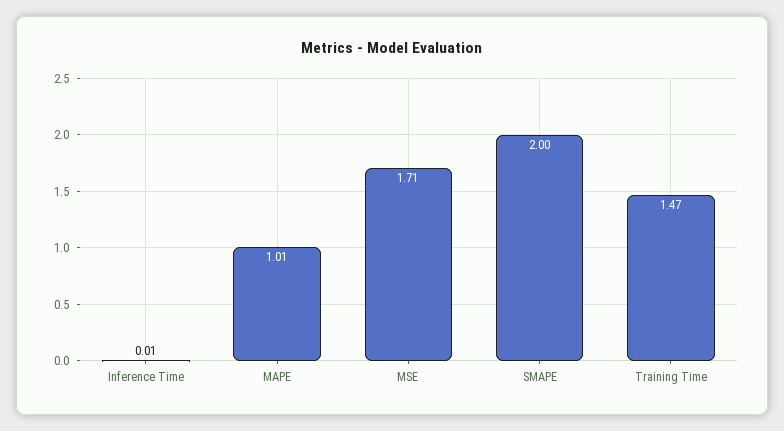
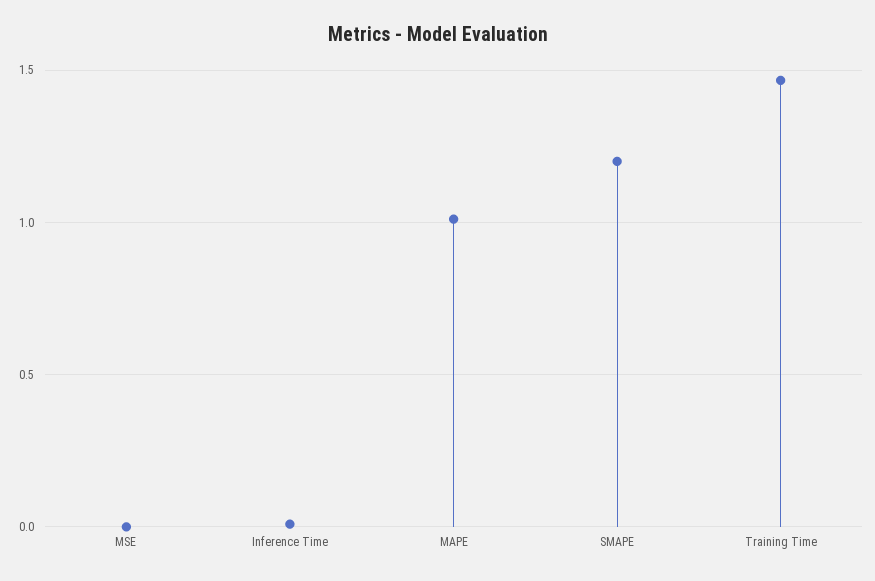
  {
    "Inference Time": 0.01,
    "MAPE": 1.01,
-   "MSE": 1.71,
+   "MSE": 0,
-   "SMAPE": 2,
+   "SMAPE": 1.2,
    "Training Time": 1.47
  }

